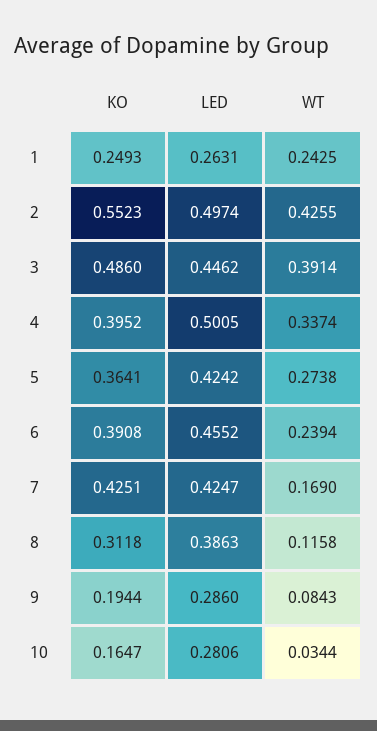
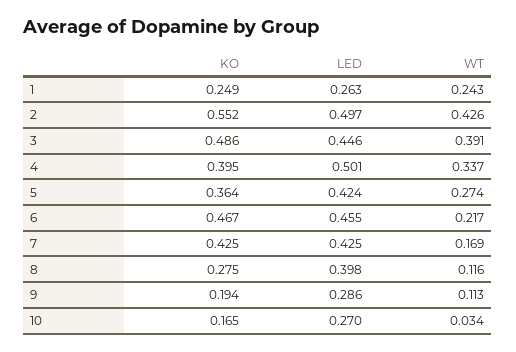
  {
    "KO": {
      "1": 0.2493,
      "2": 0.5523,
      "3": 0.486,
      "4": 0.3952,
      "5": 0.3641,
-     "6": 0.3908,
+     "6": 0.467,
      "7": 0.4251,
-     "8": 0.3118,
+     "8": 0.275,
      "9": 0.1944,
      "10": 0.1647
    },
    "LED": {
      "1": 0.2631,
      "2": 0.4974,
      "3": 0.4462,
      "4": 0.5005,
      "5": 0.4242,
      "6": 0.4552,
      "7": 0.4247,
-     "8": 0.3863,
+     "8": 0.398,
      "9": 0.286,
-     "10": 0.2806
+     "10": 0.27
    },
    "WT": {
      "1": 0.2425,
      "2": 0.4255,
      "3": 0.3914,
      "4": 0.3374,
      "5": 0.2738,
-     "6": 0.2394,
+     "6": 0.217,
      "7": 0.169,
      "8": 0.1158,
-     "9": 0.0843,
+     "9": 0.113,
      "10": 0.0344
    }
  }

